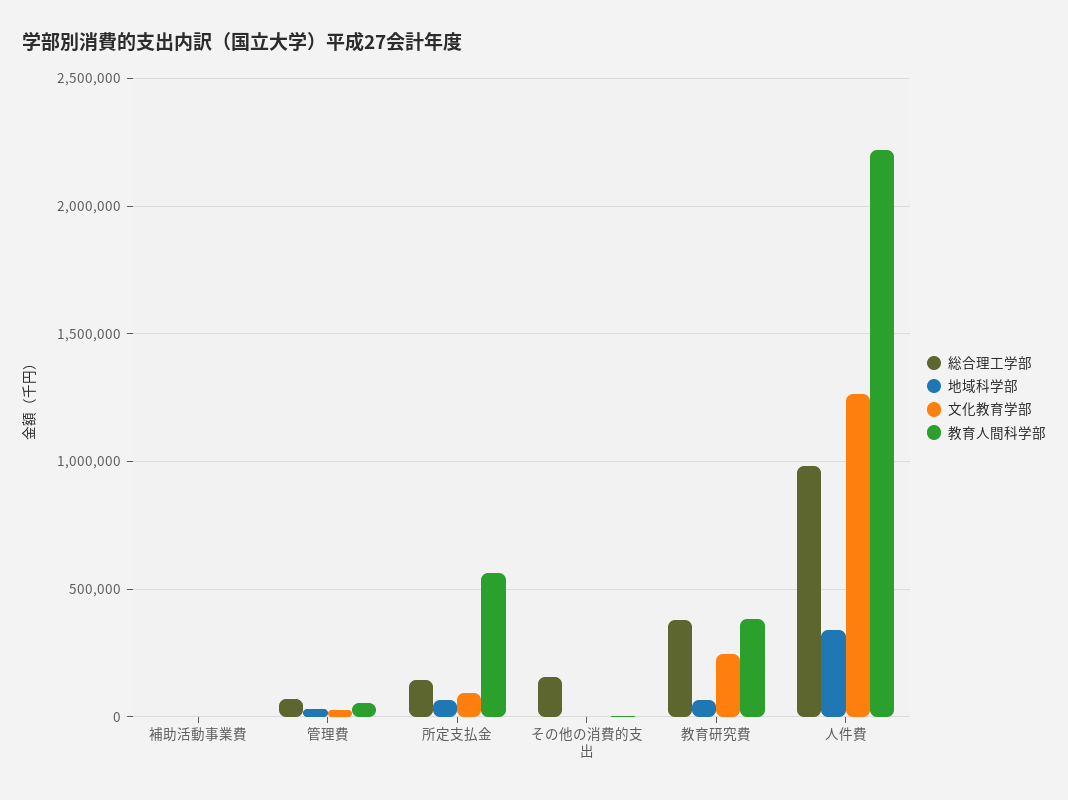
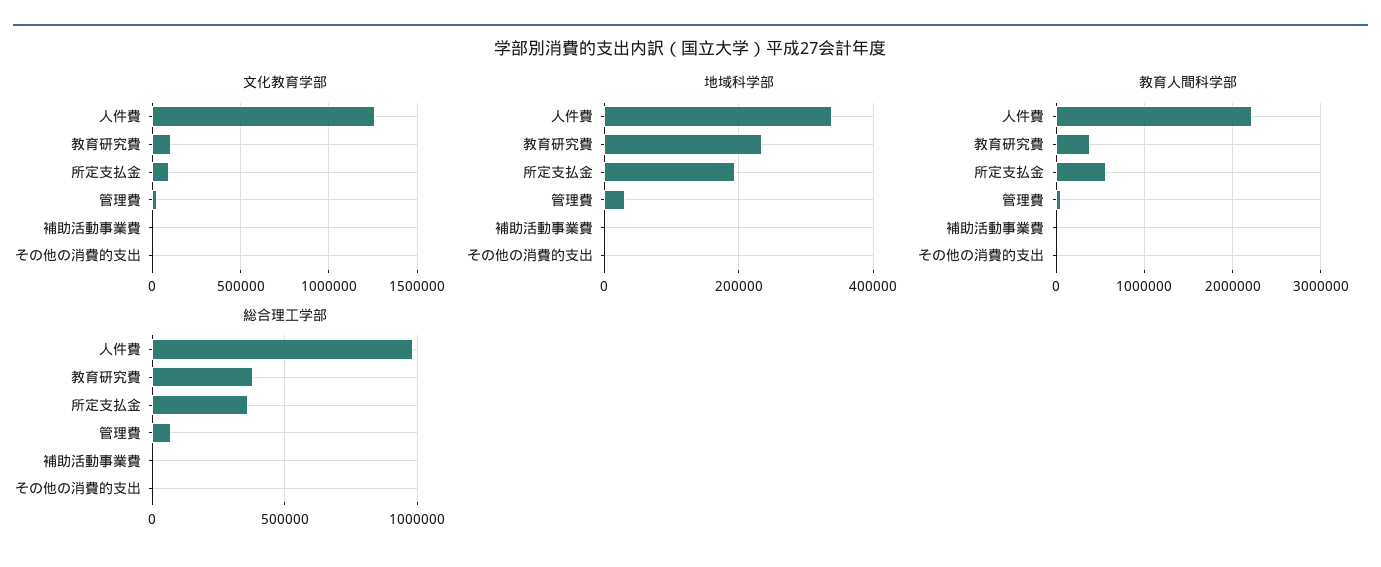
  {
    "総合理工学部": {
      "補助活動事業費": 0,
      "管理費": 50000,
-     "所定支払金": 150000,
+     "所定支払金": 350000,
-     "その他の消費的支出": 150000,
+     "その他の消費的支出": 0,
      "教育研究費": 400000,
      "人件費": 1000000
    },
    "地域科学部": {
      "補助活動事業費": 0,
      "管理費": 40000,
-     "所定支払金": 50000,
+     "所定支払金": 200000,
      "その他の消費的支出": 0,
-     "教育研究費": 50000,
+     "教育研究費": 240000,
      "人件費": 340000
    },
    "文化教育学部": {
      "補助活動事業費": 0,
      "管理費": 50000,
      "所定支払金": 100000,
      "その他の消費的支出": 0,
-     "教育研究費": 250000,
+     "教育研究費": 100000,
      "人件費": 1250000
    },
    "教育人間科学部": {
      "補助活動事業費": 0,
      "管理費": 50000,
      "所定支払金": 550000,
      "その他の消費的支出": 0,
      "教育研究費": 400000,
      "人件費": 2200000
    }
  }

